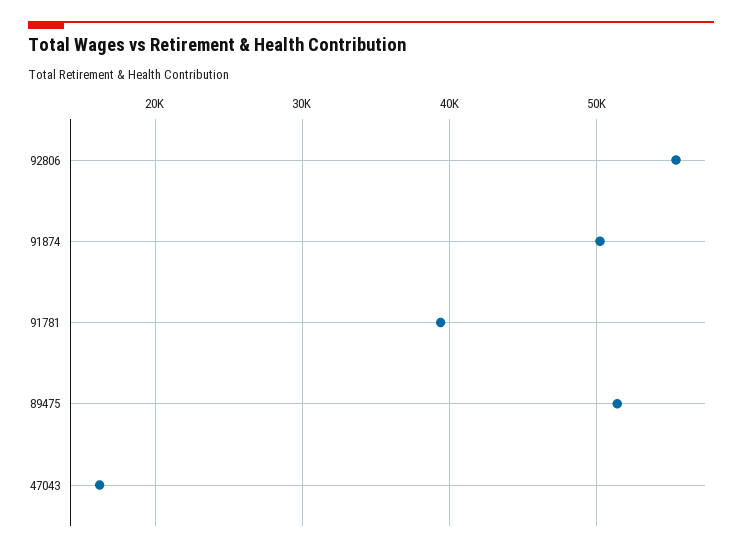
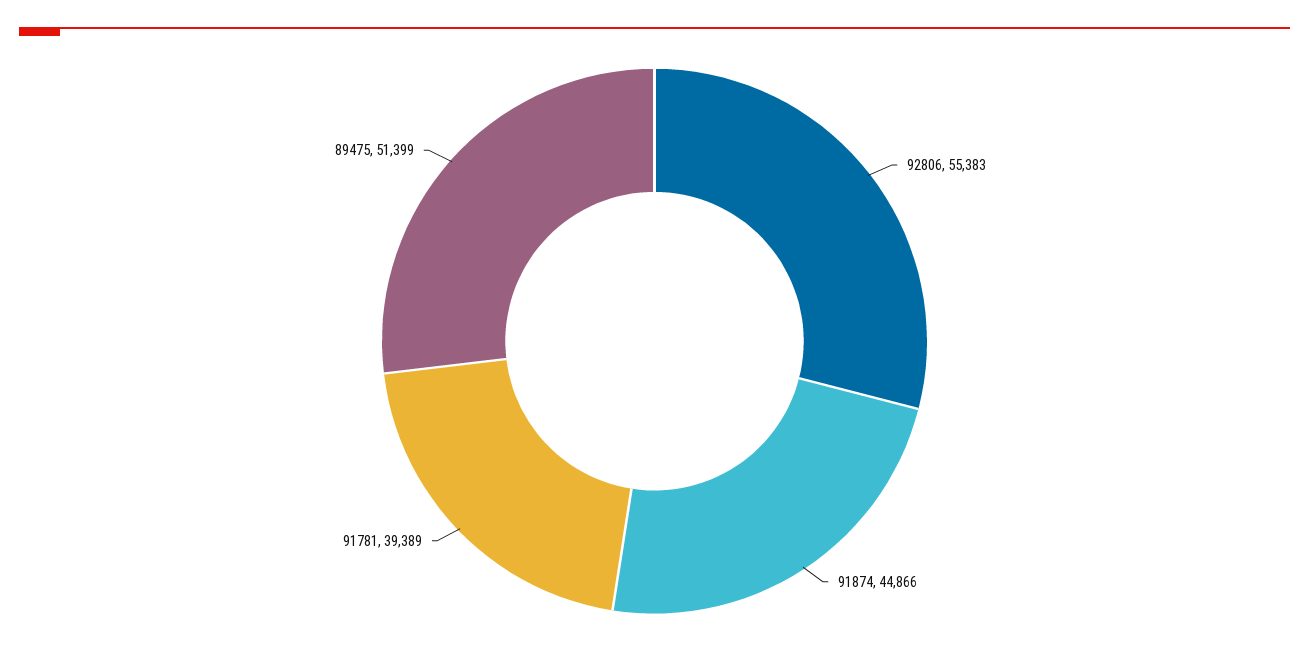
  {
    "92806": 55383,
-   "91874": 50000,
+   "91874": 44866,
    "91781": 39389,
-   "89475": 51399,
+   "89475": 51399
-   "47043": 16000
  }

